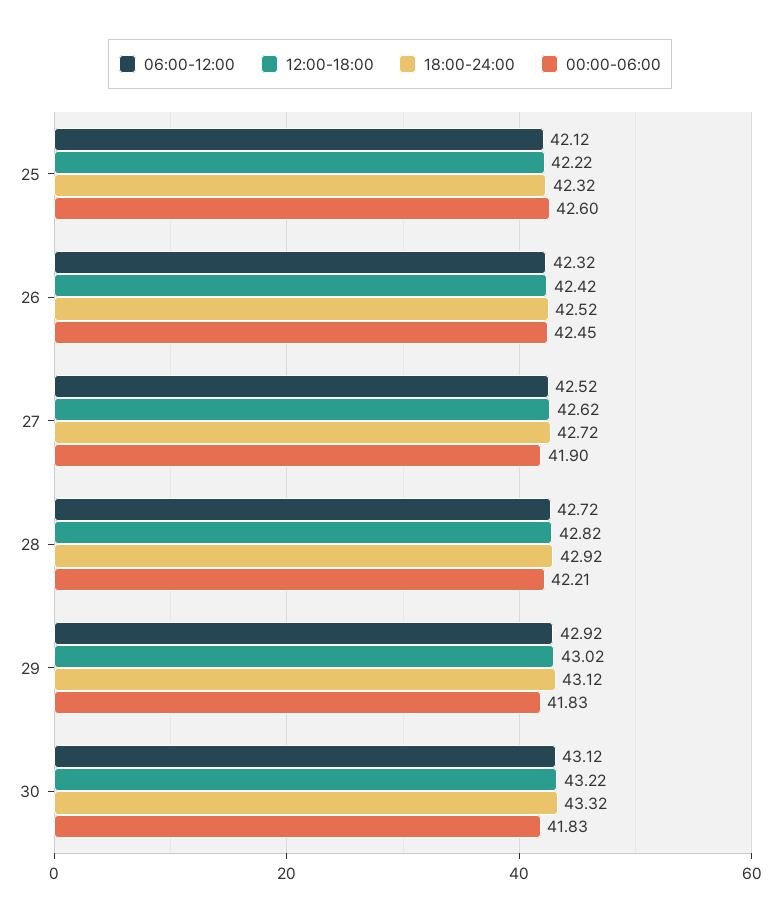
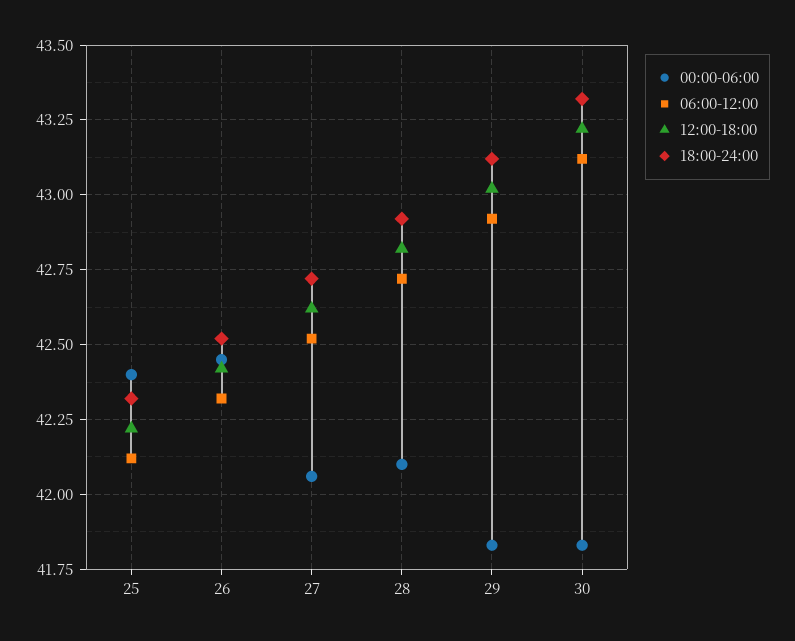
  {
    "06:00-12:00": {
      "25": 42.12,
      "26": 42.32,
      "27": 42.52,
      "28": 42.72,
      "29": 42.92,
      "30": 43.12
    },
    "12:00-18:00": {
      "25": 42.22,
      "26": 42.42,
      "27": 42.62,
      "28": 42.82,
      "29": 43.02,
      "30": 43.22
    },
    "18:00-24:00": {
      "25": 42.32,
      "26": 42.52,
      "27": 42.72,
      "28": 42.92,
      "29": 43.12,
      "30": 43.32
    },
    "00:00-06:00": {
-     "25": 42.6,
+     "25": 42.4,
      "26": 42.45,
-     "27": 41.9,
+     "27": 42.05,
-     "28": 42.21,
+     "28": 42.1,
      "29": 41.83,
      "30": 41.83
    }
  }

